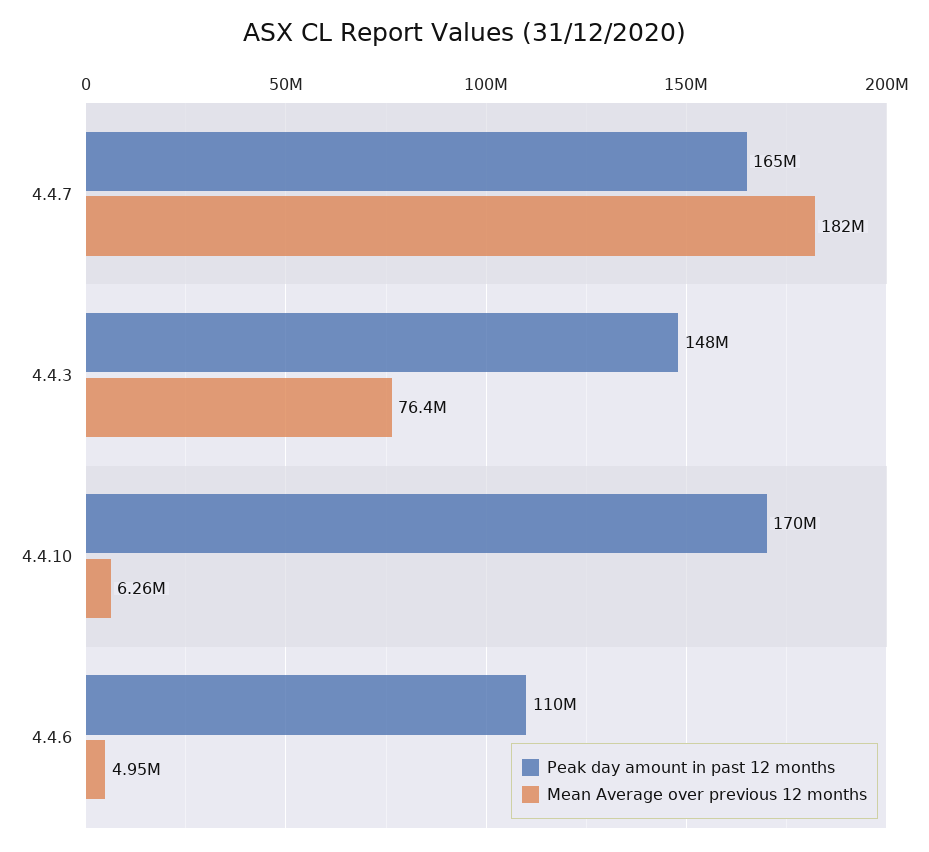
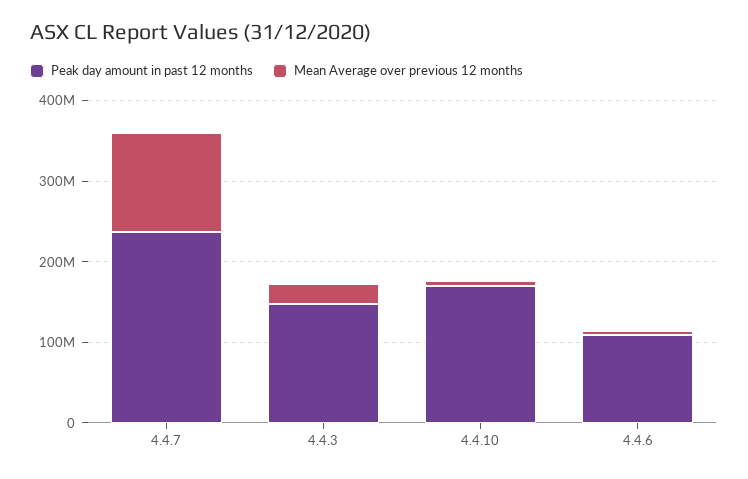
  {
    "Peak day amount in past 12 months": {
-     "4.4.7": 165000000,
+     "4.4.7": 240000000,
      "4.4.3": 148000000,
      "4.4.10": 170000000,
      "4.4.6": 110000000
    },
    "Mean Average over previous 12 months": {
-     "4.4.7": 182000000,
+     "4.4.7": 120000000,
-     "4.4.3": 76400000,
+     "4.4.3": 20000000,
      "4.4.10": 6260000,
      "4.4.6": 4950000
    }
  }

